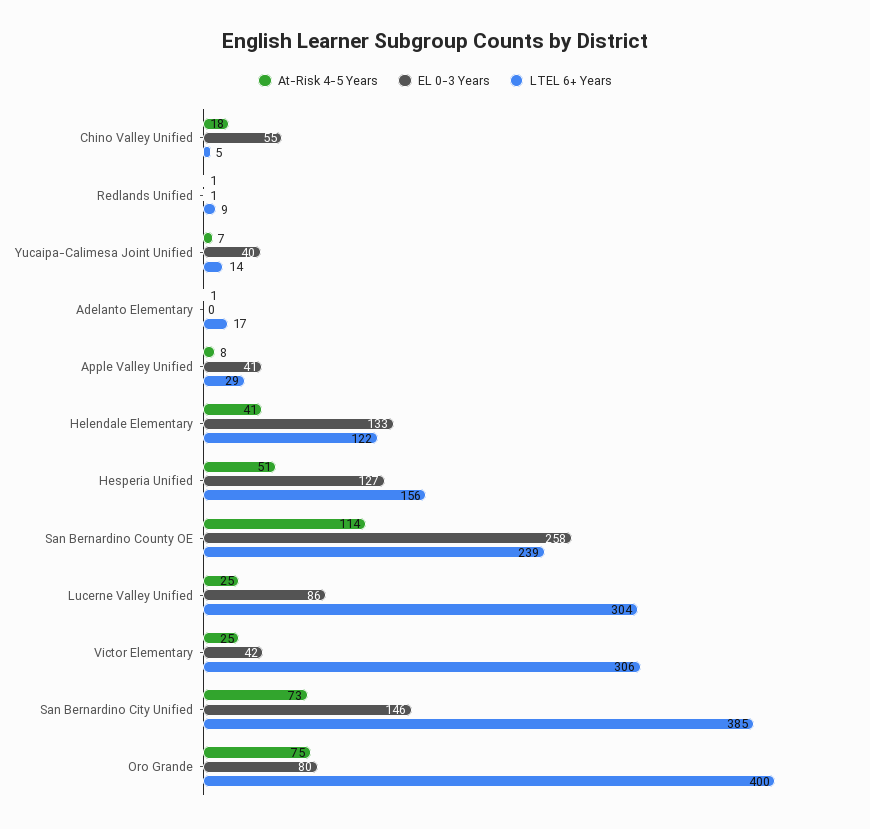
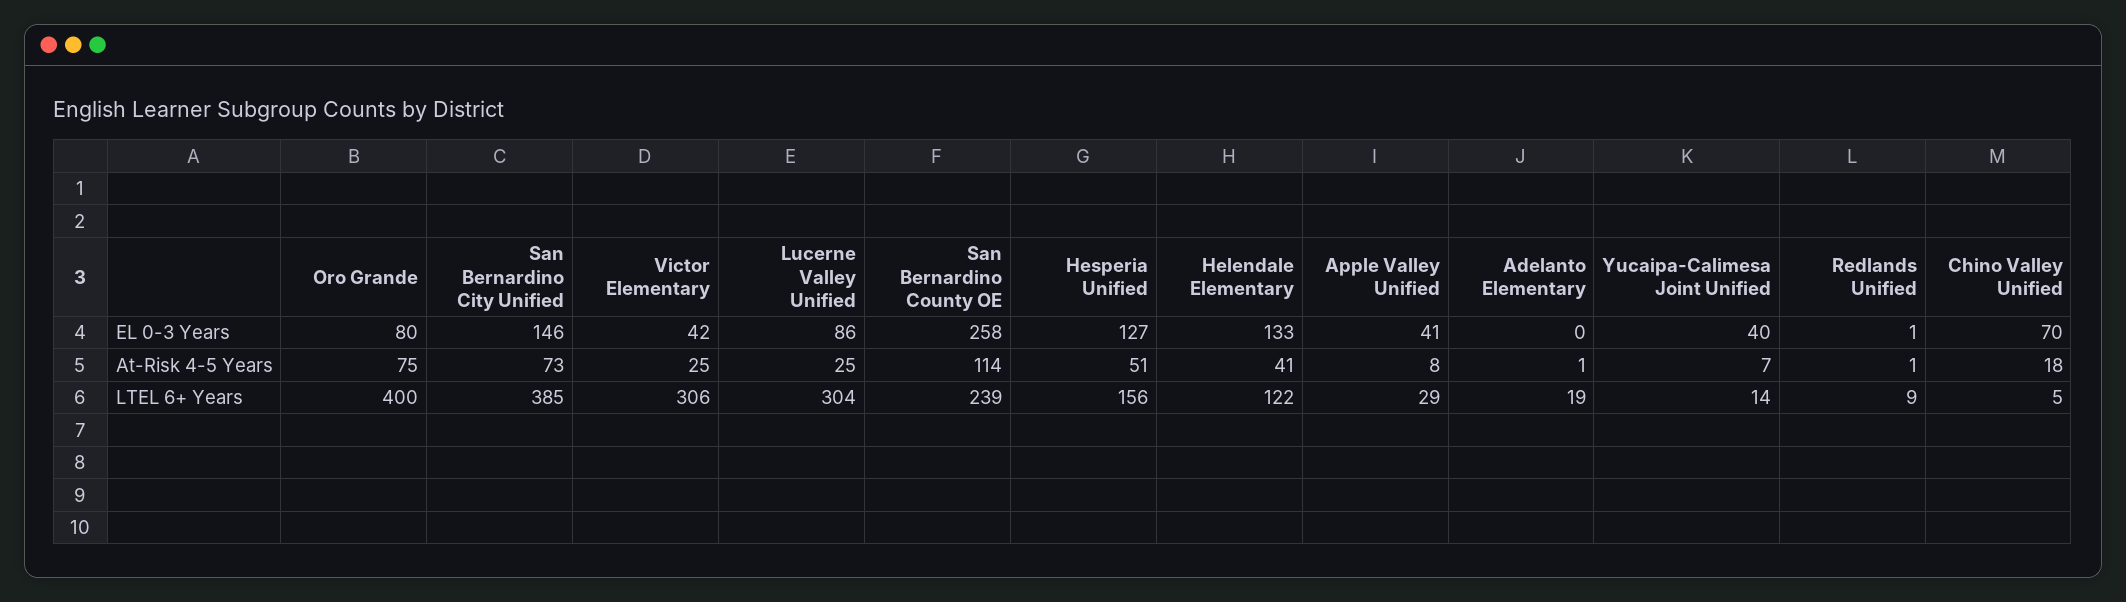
  {
    "At-Risk 4-5 Years": {
      "Chino Valley Unified": 18,
      "Redlands Unified": 1,
      "Yucaipa-Calimesa Joint Unified": 7,
      "Adelanto Elementary": 1,
      "Apple Valley Unified": 8,
      "Helendale Elementary": 41,
      "Hesperia Unified": 51,
      "San Bernardino County OE": 114,
      "Lucerne Valley Unified": 25,
      "Victor Elementary": 25,
      "San Bernardino City Unified": 73,
      "Oro Grande": 75
    },
    "EL 0-3 Years": {
-     "Chino Valley Unified": 55,
+     "Chino Valley Unified": 70,
      "Redlands Unified": 1,
      "Yucaipa-Calimesa Joint Unified": 40,
      "Adelanto Elementary": 0,
      "Apple Valley Unified": 41,
      "Helendale Elementary": 133,
      "Hesperia Unified": 127,
      "San Bernardino County OE": 258,
      "Lucerne Valley Unified": 86,
      "Victor Elementary": 42,
      "San Bernardino City Unified": 146,
      "Oro Grande": 80
    },
    "LTEL 6+ Years": {
      "Chino Valley Unified": 5,
      "Redlands Unified": 9,
      "Yucaipa-Calimesa Joint Unified": 14,
-     "Adelanto Elementary": 17,
+     "Adelanto Elementary": 19,
      "Apple Valley Unified": 29,
      "Helendale Elementary": 122,
      "Hesperia Unified": 156,
      "San Bernardino County OE": 239,
      "Lucerne Valley Unified": 304,
      "Victor Elementary": 306,
      "San Bernardino City Unified": 385,
      "Oro Grande": 400
    }
  }

